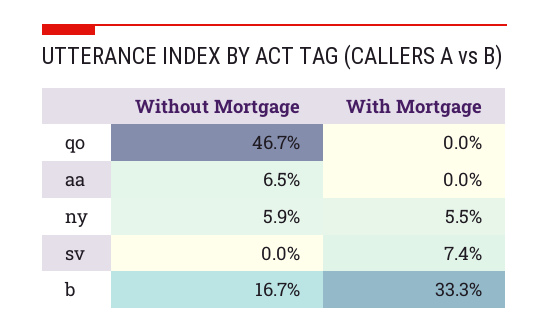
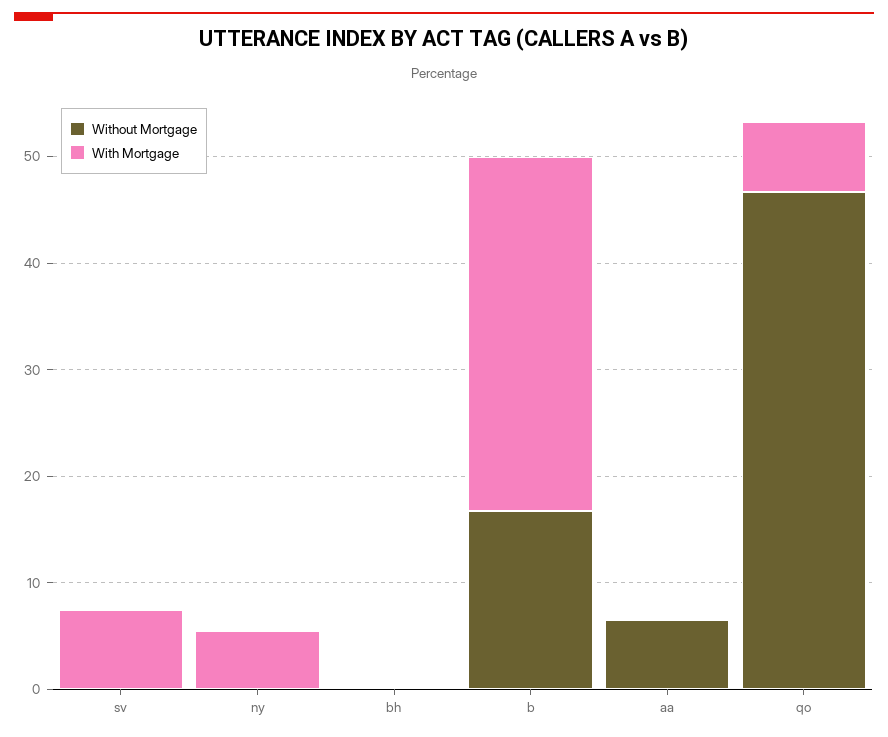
  {
    "Without Mortgage": {
      "qo": 46.7,
      "aa": 6.5,
-     "ny": 5.9,
+     "ny": 0,
      "sv": 0,
-     "b": 16.7
+     "b": 16.7,
+     "bh": 0
    },
    "With Mortgage": {
-     "qo": 0,
+     "qo": 6,
      "aa": 0,
      "ny": 5.5,
      "sv": 7.4,
-     "b": 33.3
+     "b": 33.3,
+     "bh": 0
    }
  }

